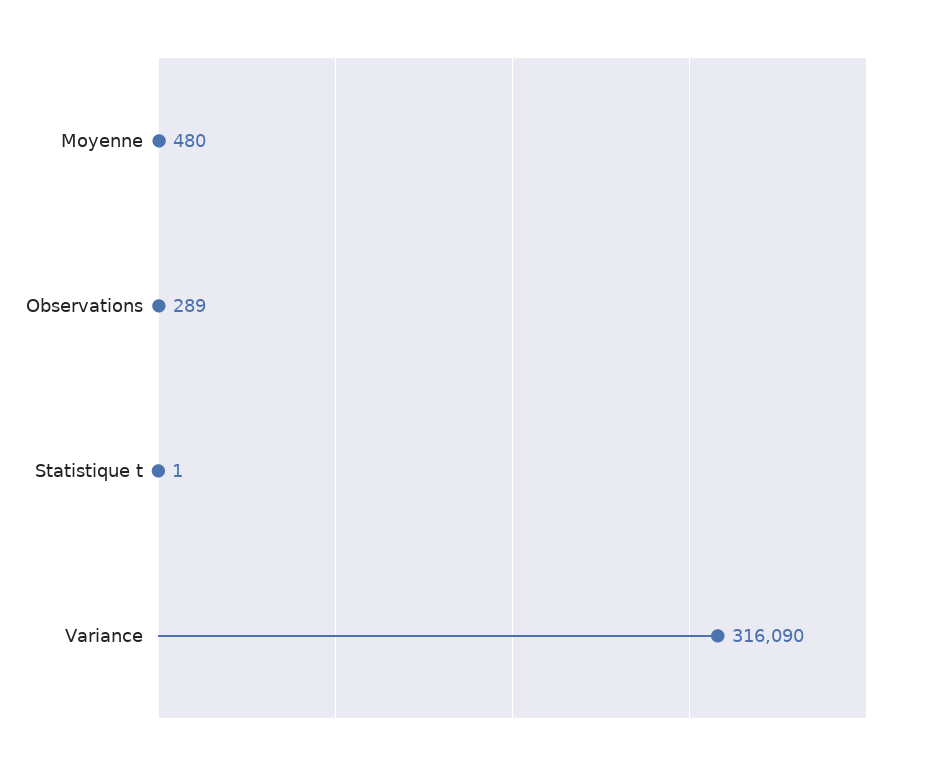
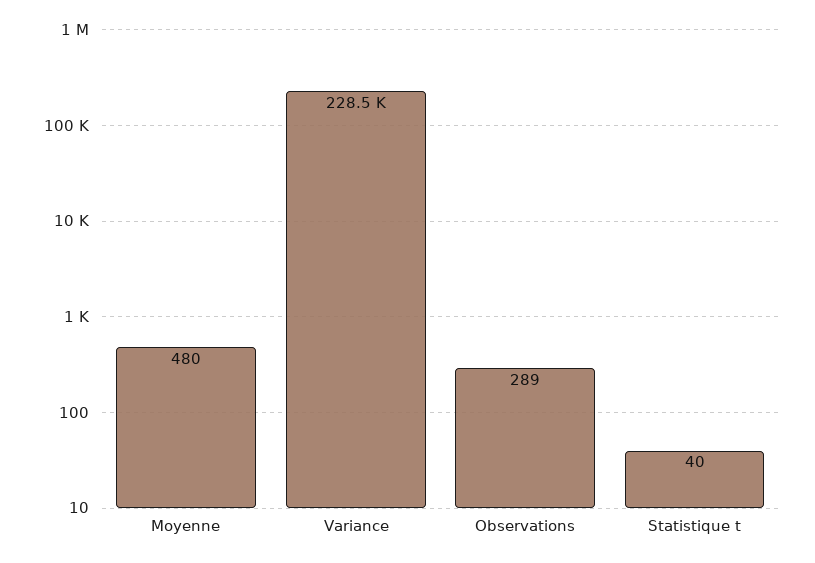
  {
    "Moyenne": 480,
    "Observations": 289,
-   "Statistique t": 1,
+   "Statistique t": 40,
-   "Variance": 316090
+   "Variance": 228500
  }

